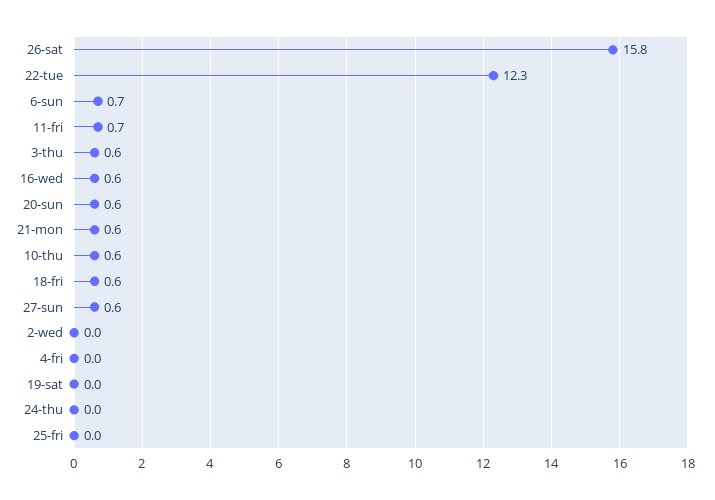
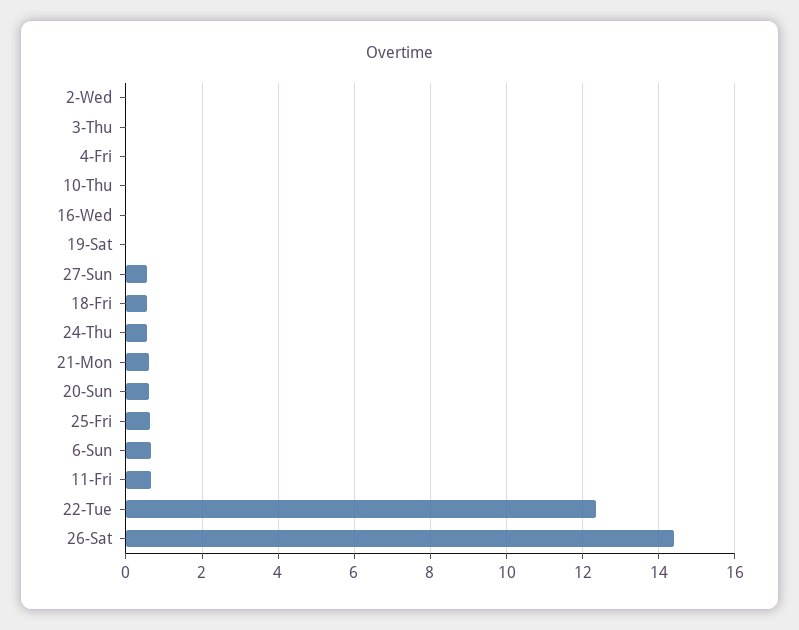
  {
-   "26-sat": 15.8,
+   "26-sat": 14.4,
    "22-tue": 12.3,
    "6-sun": 0.7,
    "11-fri": 0.7,
-   "3-thu": 0.6,
+   "3-thu": 0,
-   "16-wed": 0.6,
+   "16-wed": 0,
    "20-sun": 0.6,
    "21-mon": 0.6,
-   "10-thu": 0.6,
+   "10-thu": 0,
    "18-fri": 0.6,
    "27-sun": 0.6,
    "2-wed": 0,
    "4-fri": 0,
    "19-sat": 0,
-   "24-thu": 0,
+   "24-thu": 0.6,
-   "25-fri": 0
+   "25-fri": 0.6
  }

